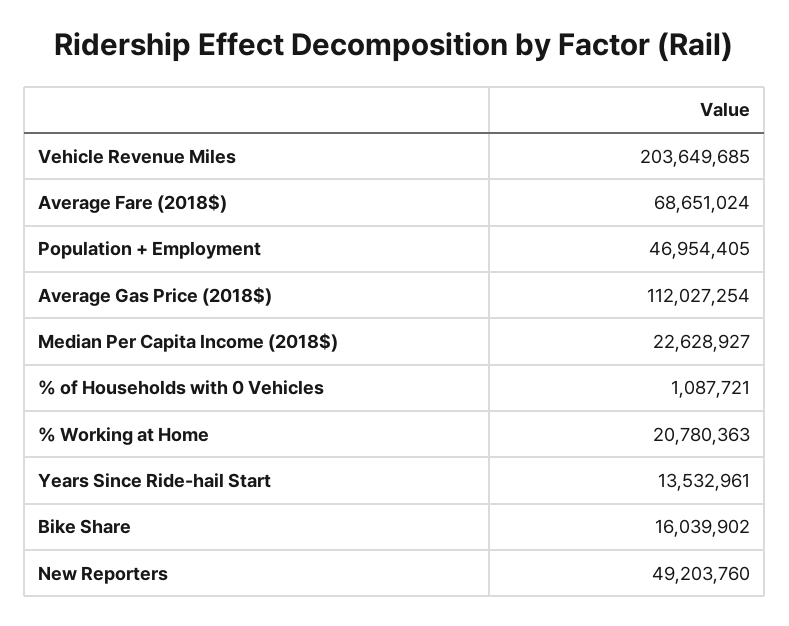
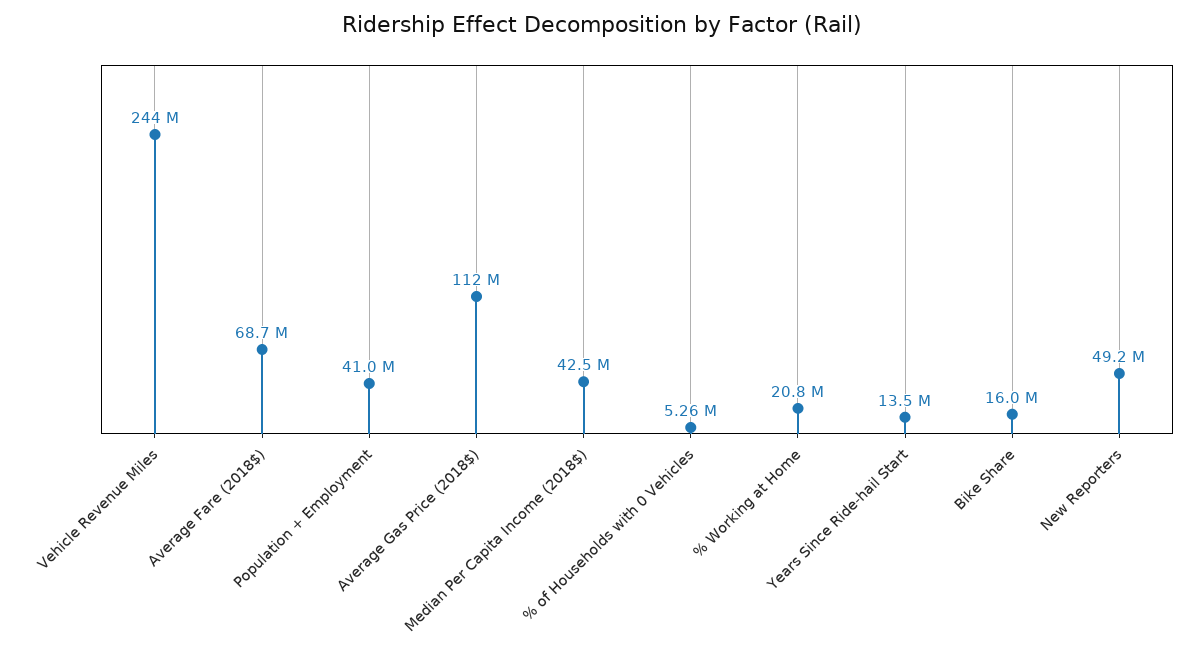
  {
-   "Vehicle Revenue Miles": 203649685,
+   "Vehicle Revenue Miles": 244000000,
    "Average Fare (2018$)": 68651024,
-   "Population + Employment": 46954405,
+   "Population + Employment": 41000000,
    "Average Gas Price (2018$)": 112027254,
-   "Median Per Capita Income (2018$)": 22628927,
+   "Median Per Capita Income (2018$)": 42500000,
-   "% of Households with 0 Vehicles": 1087721,
+   "% of Households with 0 Vehicles": 5260000,
    "% Working at Home": 20780363,
    "Years Since Ride-hail Start": 13532961,
    "Bike Share": 16039902,
    "New Reporters": 49203760
  }

